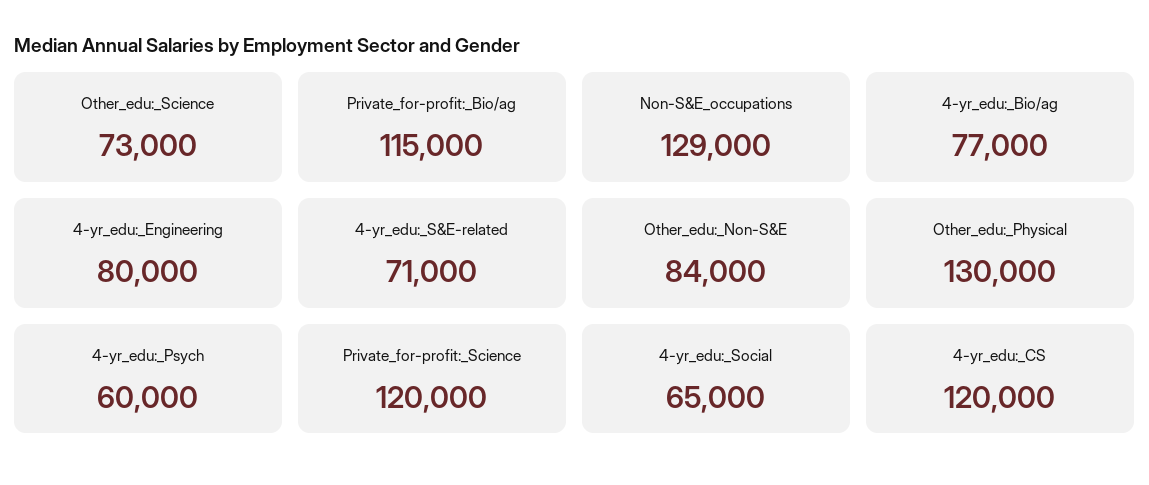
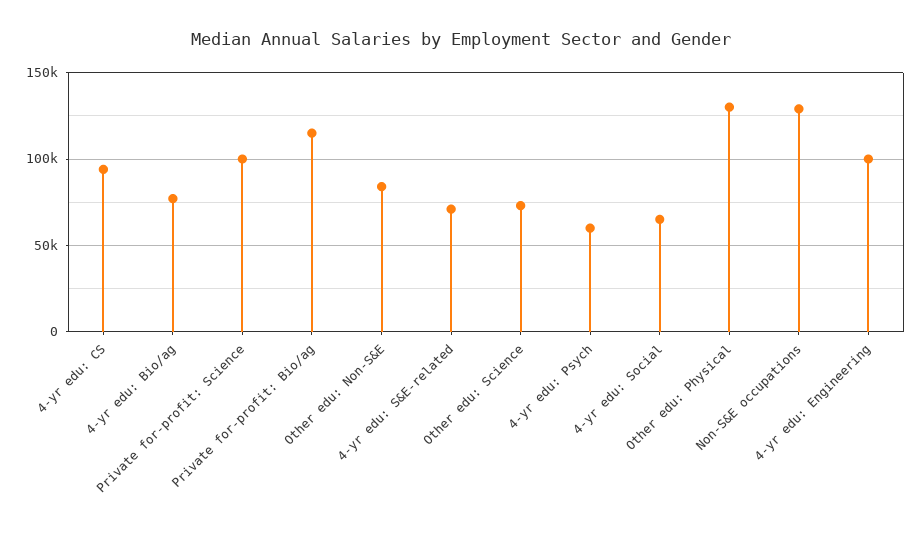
  {
    "Other_edu:_Science": 73000,
    "Private_for-profit:_Bio/ag": 115000,
    "Non-S&E_occupations": 129000,
    "4-yr_edu:_Bio/ag": 77000,
-   "4-yr_edu:_Engineering": 80000,
+   "4-yr_edu:_Engineering": 100000,
    "4-yr_edu:_S&E-related": 71000,
    "Other_edu:_Non-S&E": 84000,
    "Other_edu:_Physical": 130000,
    "4-yr_edu:_Psych": 60000,
-   "Private_for-profit:_Science": 120000,
+   "Private_for-profit:_Science": 100000,
    "4-yr_edu:_Social": 65000,
-   "4-yr_edu:_CS": 120000
+   "4-yr_edu:_CS": 95000
  }

